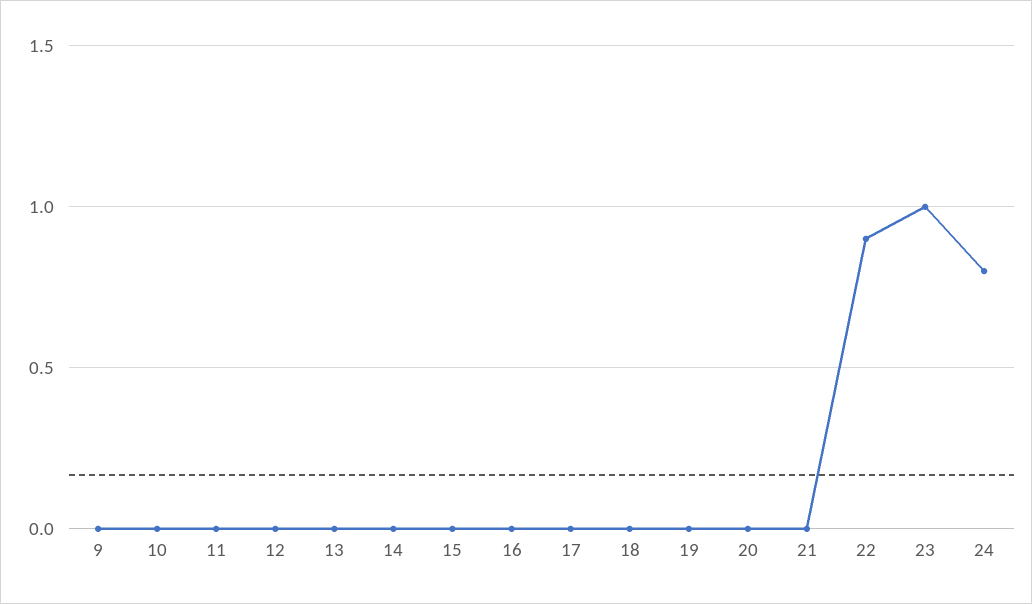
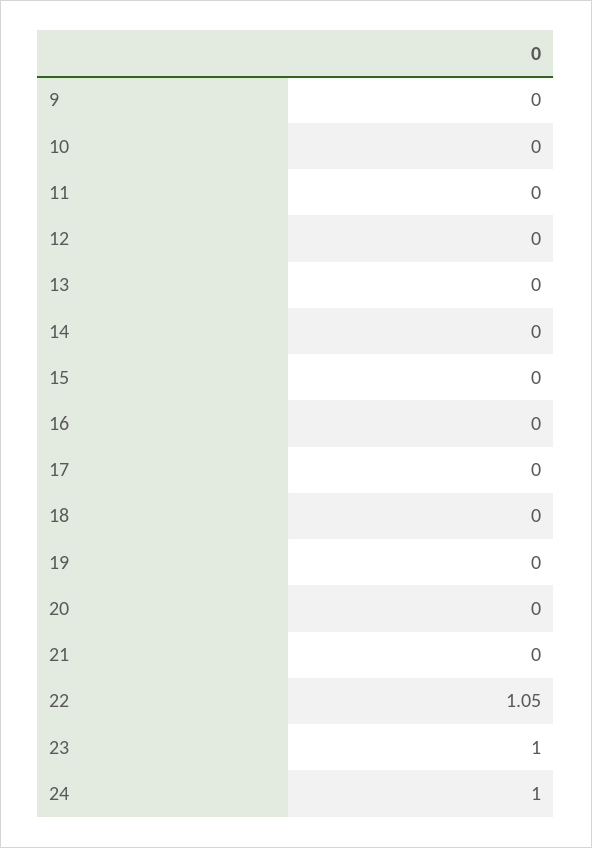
  {
    "9": 0,
    "10": 0,
    "11": 0,
    "12": 0,
    "13": 0,
    "14": 0,
    "15": 0,
    "16": 0,
    "17": 0,
    "18": 0,
    "19": 0,
    "20": 0,
    "21": 0,
-   "22": 0.9,
+   "22": 1.05,
    "23": 1,
-   "24": 0.8
+   "24": 1
  }

